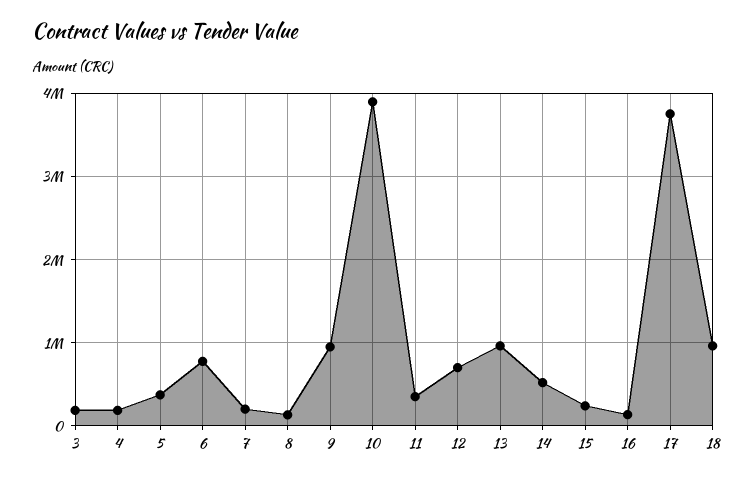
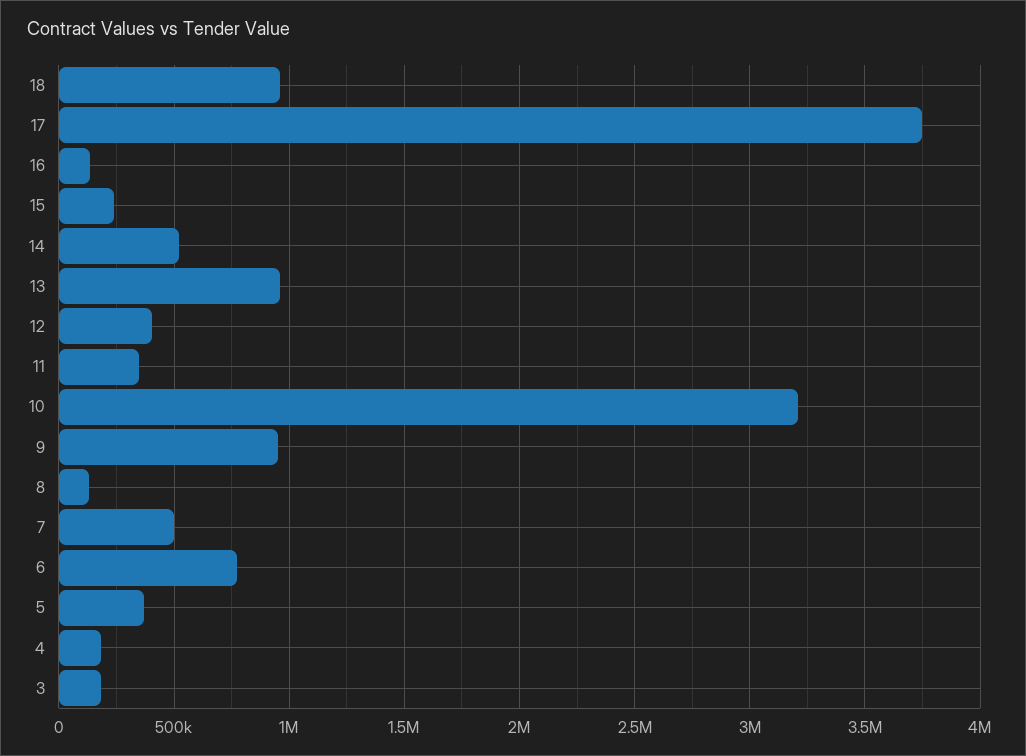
  {
    "3": 200000,
    "4": 200000,
    "5": 350000,
    "6": 800000,
-   "7": 200000,
+   "7": 500000,
    "8": 150000,
    "9": 950000,
-   "10": 3900000,
+   "10": 3200000,
    "11": 350000,
-   "12": 700000,
+   "12": 400000,
    "13": 950000,
    "14": 500000,
    "15": 250000,
    "16": 150000,
    "17": 3750000,
    "18": 950000
  }

